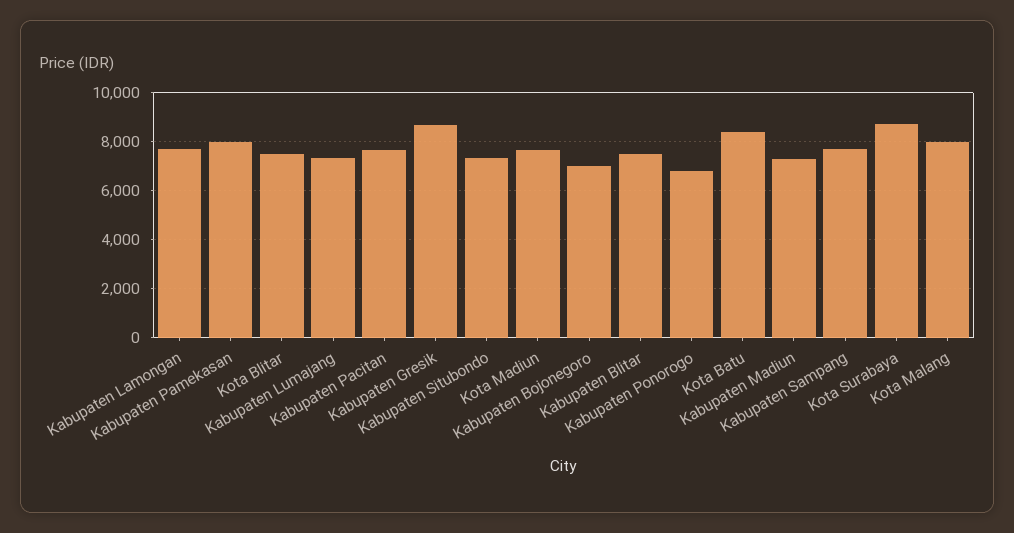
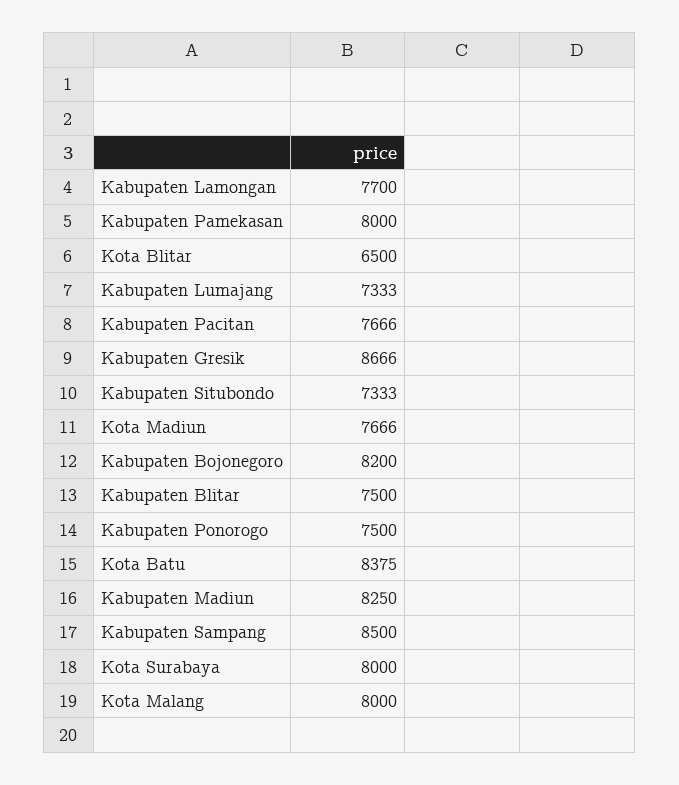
  {
    "Kabupaten Lamongan": 7700,
    "Kabupaten Pamekasan": 8000,
-   "Kota Blitar": 7500,
+   "Kota Blitar": 6500,
    "Kabupaten Lumajang": 7333,
    "Kabupaten Pacitan": 7666,
    "Kabupaten Gresik": 8666,
    "Kabupaten Situbondo": 7333,
    "Kota Madiun": 7666,
-   "Kabupaten Bojonegoro": 7000,
+   "Kabupaten Bojonegoro": 8200,
    "Kabupaten Blitar": 7500,
-   "Kabupaten Ponorogo": 6750,
+   "Kabupaten Ponorogo": 7500,
    "Kota Batu": 8375,
-   "Kabupaten Madiun": 7250,
+   "Kabupaten Madiun": 8250,
-   "Kabupaten Sampang": 7750,
+   "Kabupaten Sampang": 8500,
-   "Kota Surabaya": 8750,
+   "Kota Surabaya": 8000,
    "Kota Malang": 8000
  }

